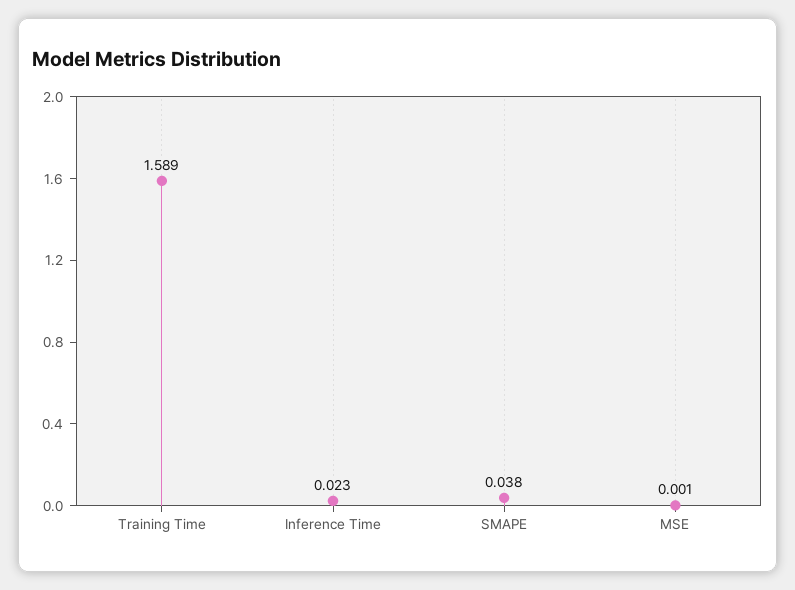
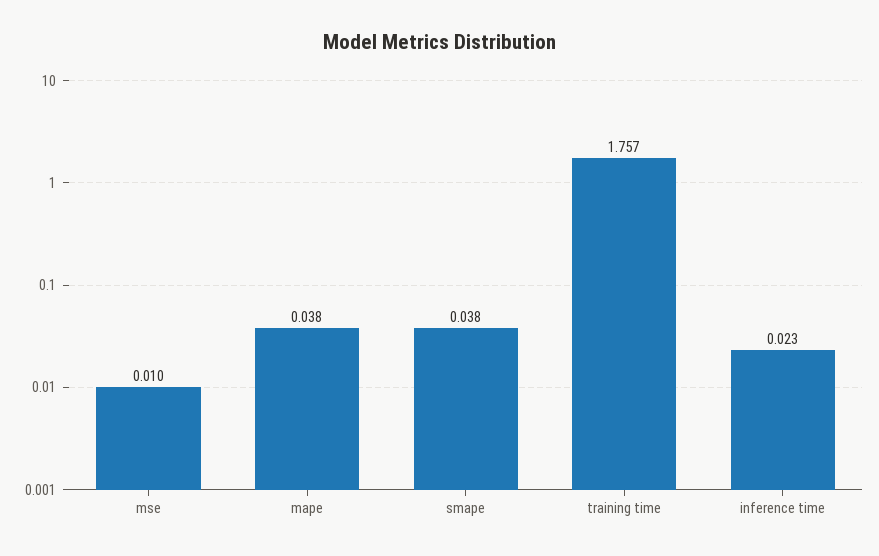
  {
-   "Training Time": 1.589,
+   "Training Time": 1.757,
    "Inference Time": 0.023,
    "SMAPE": 0.038,
-   "MSE": 0.001
+   "MSE": 0.01,
+   "mape": 0.038
  }

